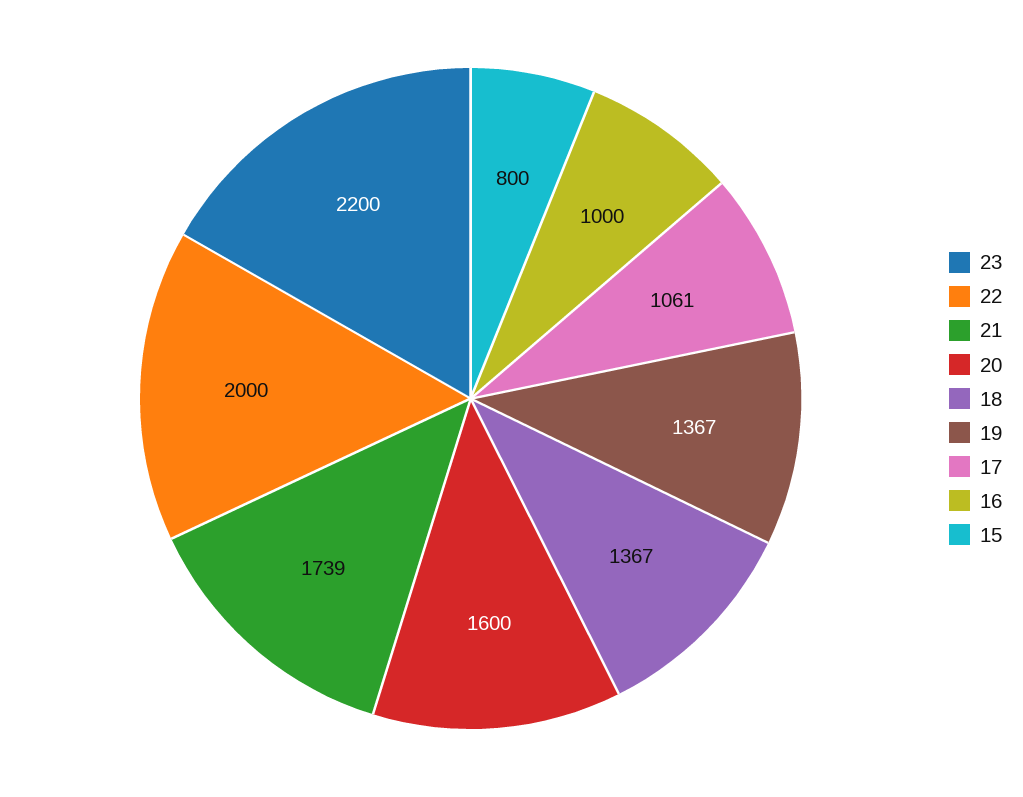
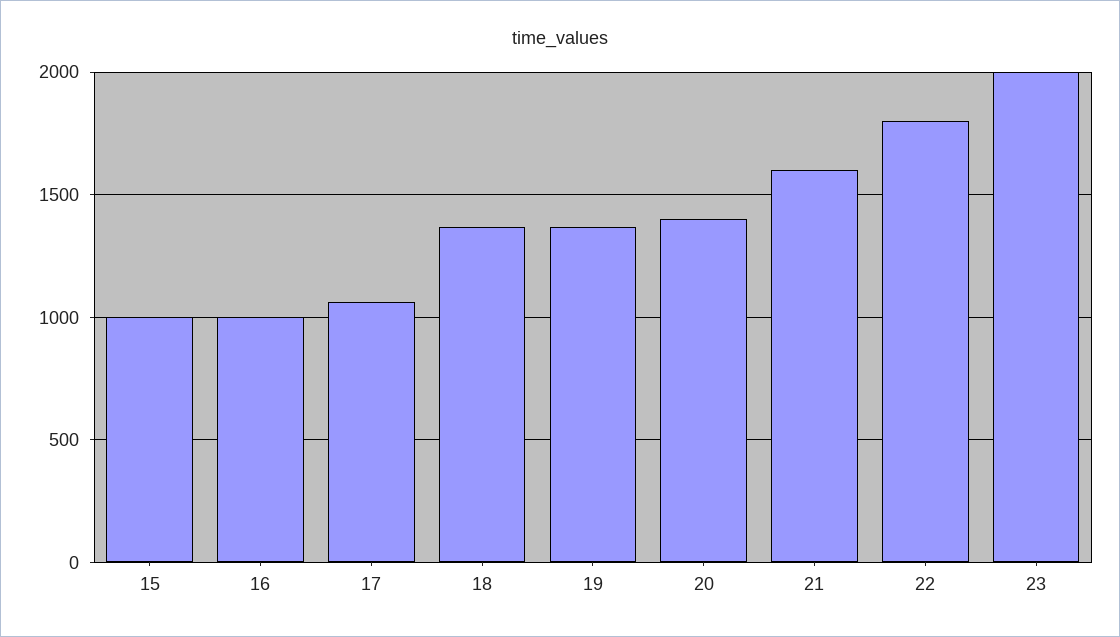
  {
-   "23": 2200,
+   "23": 2000,
-   "22": 2000,
+   "22": 1800,
-   "21": 1739,
+   "21": 1600,
-   "20": 1600,
+   "20": 1400,
    "18": 1367,
    "19": 1367,
    "17": 1061,
    "16": 1000,
-   "15": 800
+   "15": 1000
  }

